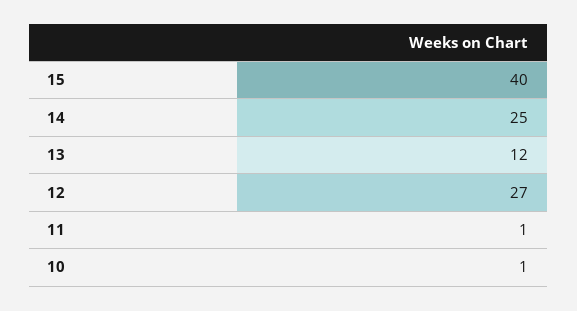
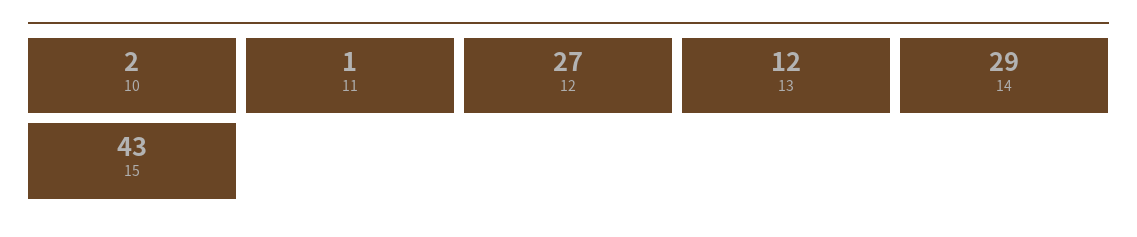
  {
-   "15": 40,
+   "15": 43,
-   "14": 25,
+   "14": 29,
    "13": 12,
    "12": 27,
    "11": 1,
-   "10": 1
+   "10": 2
  }

